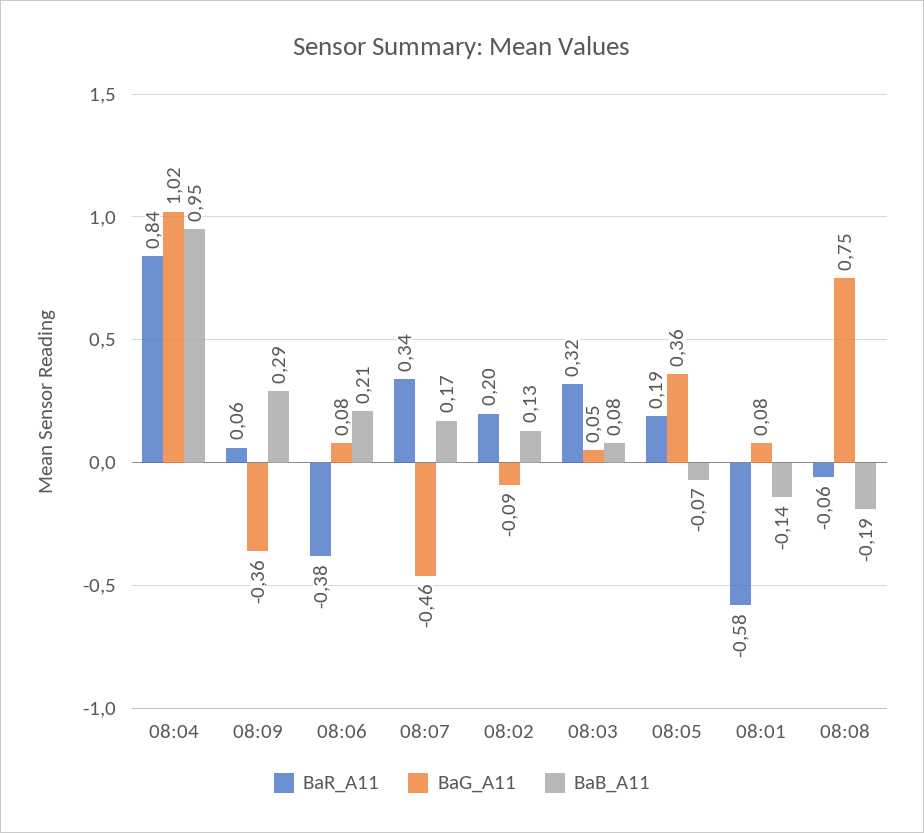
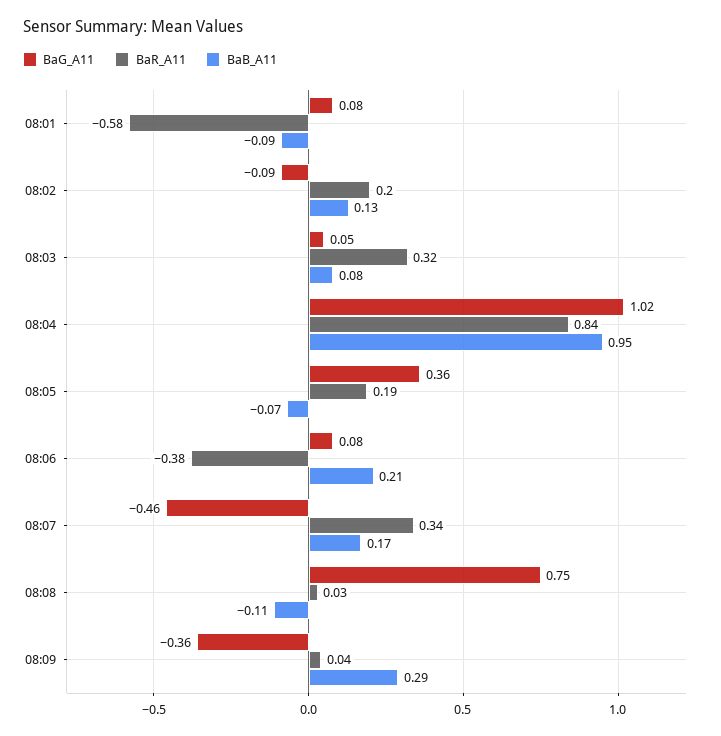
  {
    "BaR_A11": {
      "08:04": 0.84,
-     "08:09": 0.06,
+     "08:09": 0.04,
      "08:06": -0.38,
      "08:07": 0.34,
      "08:02": 0.2,
      "08:03": 0.32,
      "08:05": 0.19,
      "08:01": -0.58,
-     "08:08": -0.06
+     "08:08": 0.03
    },
    "BaG_A11": {
      "08:04": 1.02,
      "08:09": -0.36,
      "08:06": 0.08,
      "08:07": -0.46,
      "08:02": -0.09,
      "08:03": 0.05,
      "08:05": 0.36,
      "08:01": 0.08,
      "08:08": 0.75
    },
    "BaB_A11": {
      "08:04": 0.95,
      "08:09": 0.29,
      "08:06": 0.21,
      "08:07": 0.17,
      "08:02": 0.13,
      "08:03": 0.08,
      "08:05": -0.07,
-     "08:01": -0.14,
+     "08:01": -0.09,
-     "08:08": -0.19
+     "08:08": -0.11
    }
  }

